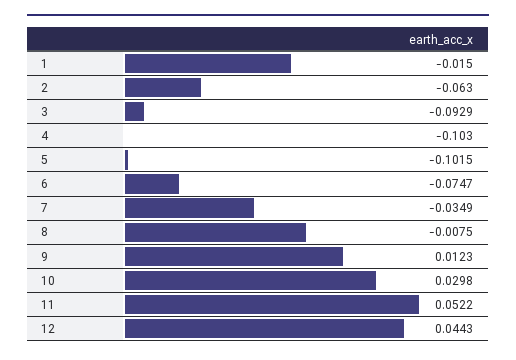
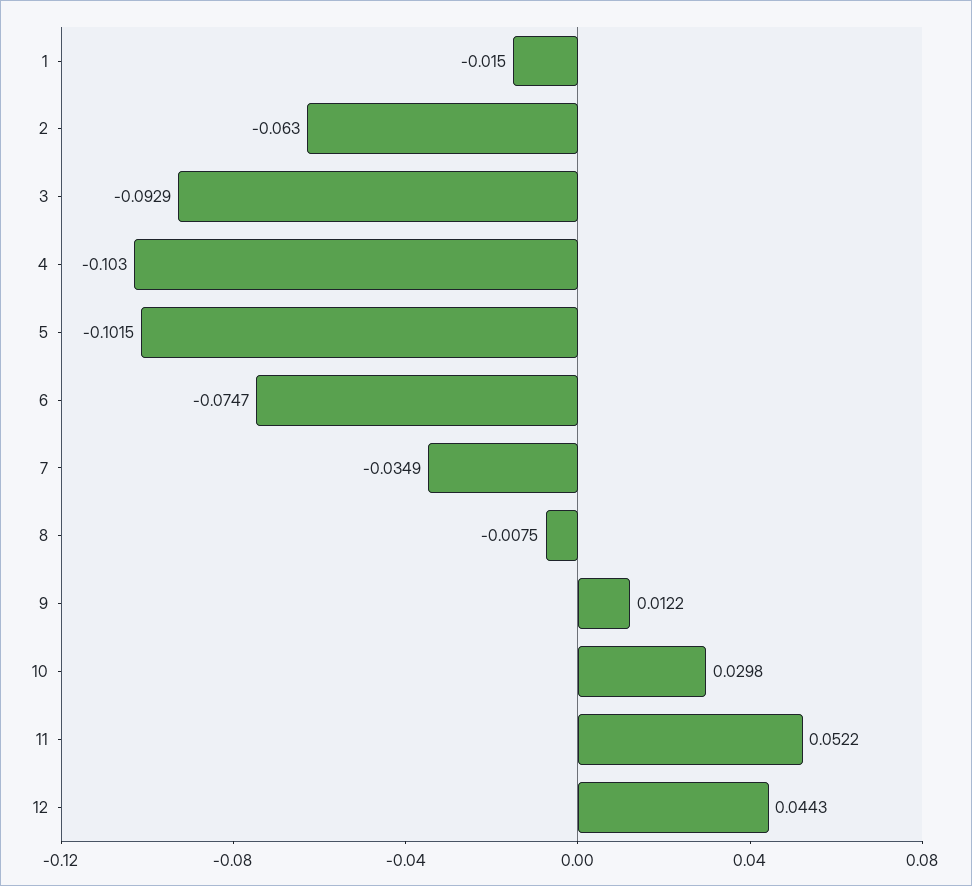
  {
    "1": -0.015,
    "2": -0.063,
    "3": -0.0929,
    "4": -0.103,
    "5": -0.1015,
    "6": -0.0747,
    "7": -0.0349,
    "8": -0.0075,
-   "9": 0.0123,
+   "9": 0.0122,
    "10": 0.0298,
    "11": 0.0522,
    "12": 0.0443
  }

